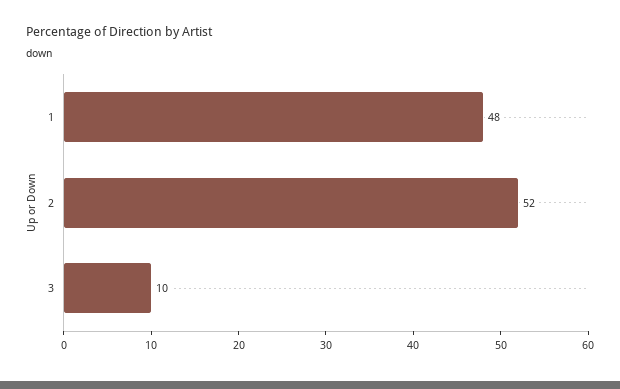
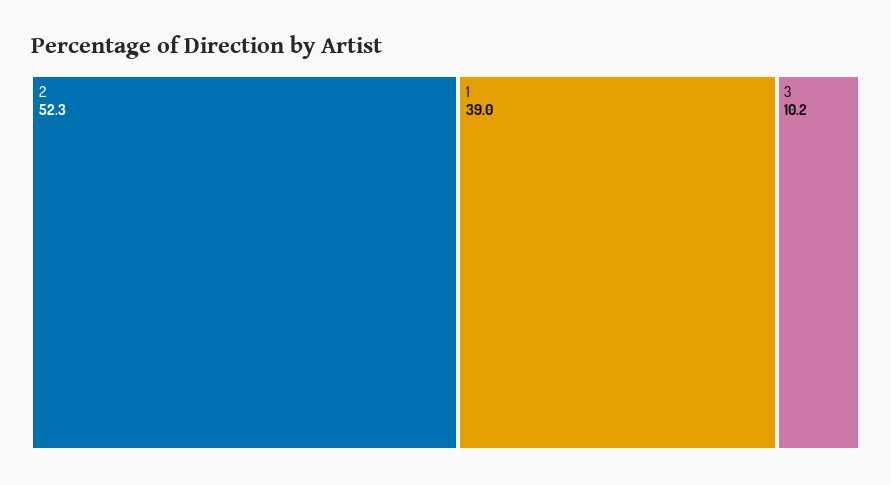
  {
-   "1": 48,
+   "1": 39,
    "2": 52.3,
    "3": 10.2
  }

